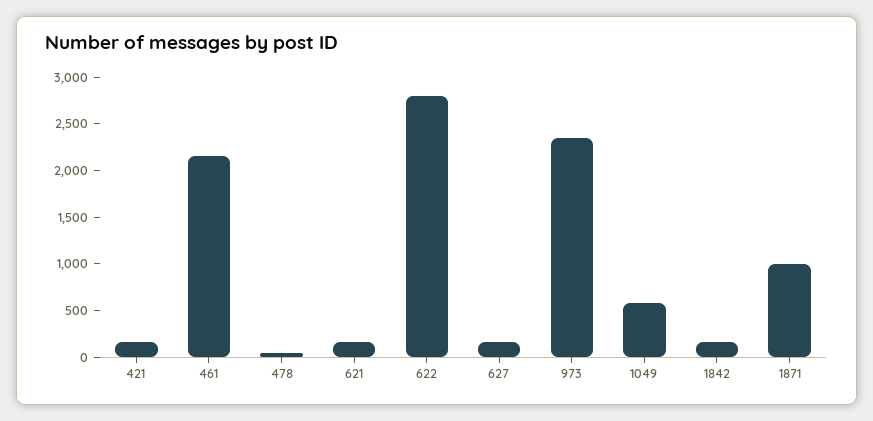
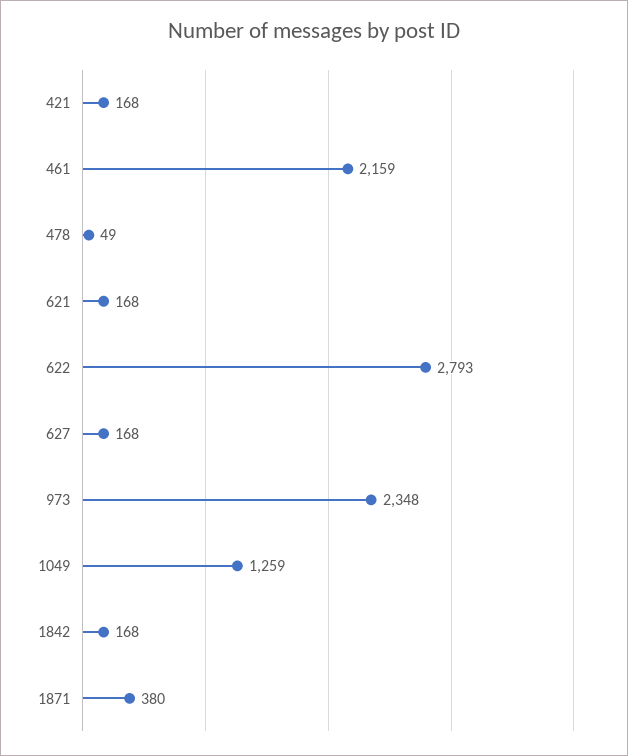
  {
    "421": 168,
    "461": 2159,
    "478": 49,
    "621": 168,
    "622": 2793,
    "627": 168,
    "973": 2348,
-   "1049": 600,
+   "1049": 1259,
    "1842": 168,
-   "1871": 1000
+   "1871": 380
  }

